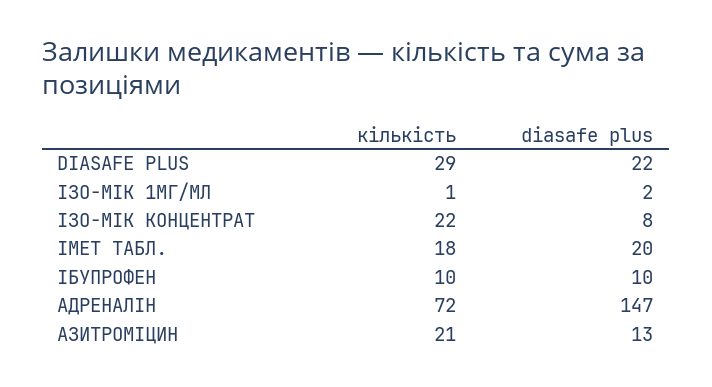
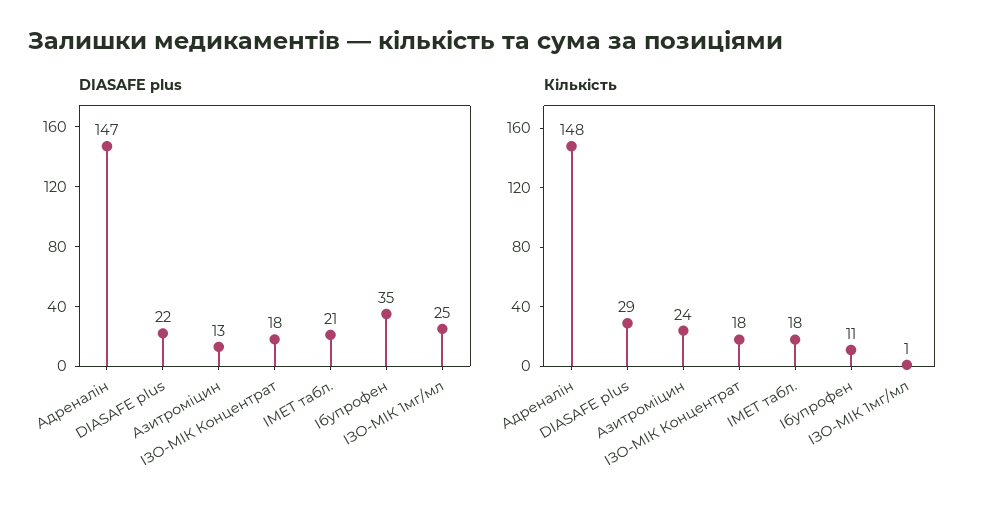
  {
    "кількість": {
      "DIASAFE PLUS": 29,
      "ІЗО-МІК 1МГ/МЛ": 1,
-     "ІЗО-МІК КОНЦЕНТРАТ": 22,
+     "ІЗО-МІК КОНЦЕНТРАТ": 18,
      "ІМЕТ ТАБЛ.": 18,
-     "ІБУПРОФЕН": 10,
+     "ІБУПРОФЕН": 11,
-     "АДРЕНАЛІН": 72,
+     "АДРЕНАЛІН": 148,
-     "АЗИТРОМІЦИН": 21
+     "АЗИТРОМІЦИН": 24
    },
    "diasafe plus": {
      "DIASAFE PLUS": 22,
-     "ІЗО-МІК 1МГ/МЛ": 2,
+     "ІЗО-МІК 1МГ/МЛ": 25,
-     "ІЗО-МІК КОНЦЕНТРАТ": 8,
+     "ІЗО-МІК КОНЦЕНТРАТ": 18,
-     "ІМЕТ ТАБЛ.": 20,
+     "ІМЕТ ТАБЛ.": 21,
-     "ІБУПРОФЕН": 10,
+     "ІБУПРОФЕН": 35,
      "АДРЕНАЛІН": 147,
      "АЗИТРОМІЦИН": 13
    }
  }

